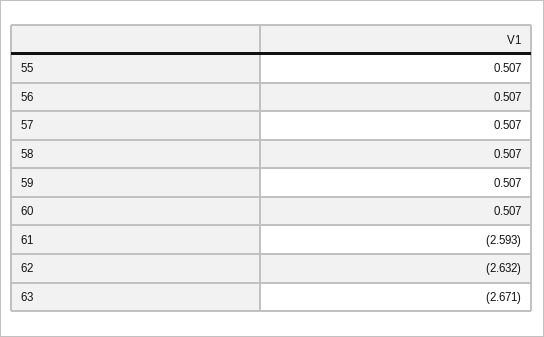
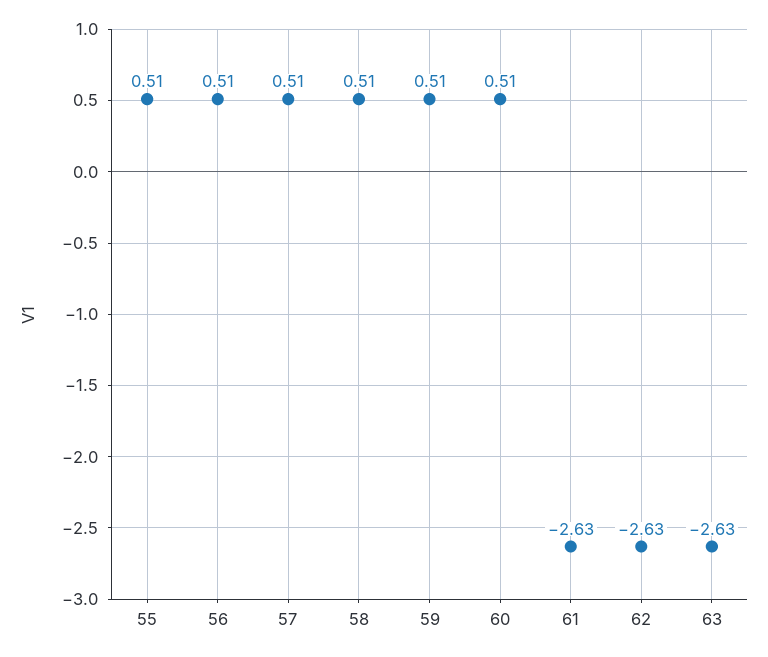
  {
    "55": 0.507,
    "56": 0.507,
    "57": 0.507,
    "58": 0.507,
    "59": 0.507,
    "60": 0.507,
-   "61": -2.593,
+   "61": -2.63,
    "62": -2.632,
-   "63": -2.671
+   "63": -2.63
  }

